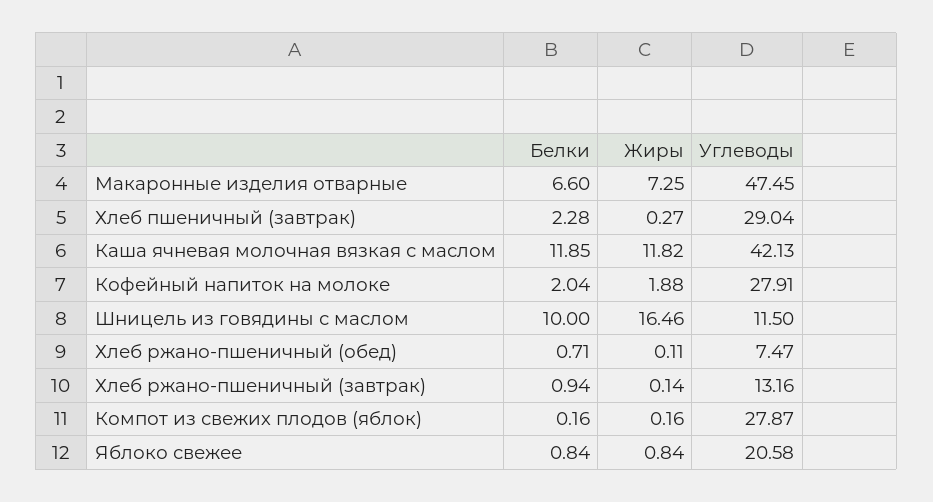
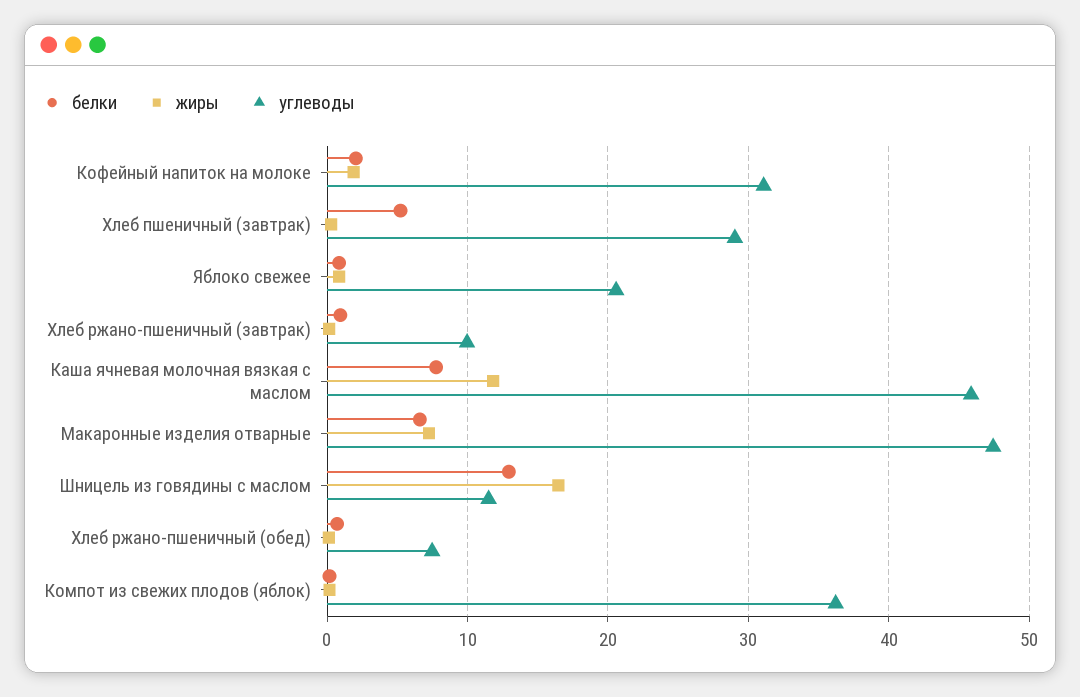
  {
    "Белки": {
      "Макаронные изделия отварные": 6.6,
-     "Хлеб пшеничный (завтрак)": 2.28,
+     "Хлеб пшеничный (завтрак)": 5,
-     "Каша ячневая молочная вязкая с маслом": 11.85,
+     "Каша ячневая молочная вязкая с маслом": 8,
      "Кофейный напиток на молоке": 2.04,
-     "Шницель из говядины с маслом": 10,
+     "Шницель из говядины с маслом": 13,
      "Хлеб ржано-пшеничный (обед)": 0.71,
      "Хлеб ржано-пшеничный (завтрак)": 0.94,
      "Компот из свежих плодов (яблок)": 0.16,
      "Яблоко свежее": 0.84
    },
    "Жиры": {
      "Макаронные изделия отварные": 7.25,
      "Хлеб пшеничный (завтрак)": 0.27,
      "Каша ячневая молочная вязкая с маслом": 11.82,
      "Кофейный напиток на молоке": 1.88,
      "Шницель из говядины с маслом": 16.46,
      "Хлеб ржано-пшеничный (обед)": 0.11,
      "Хлеб ржано-пшеничный (завтрак)": 0.14,
      "Компот из свежих плодов (яблок)": 0.16,
      "Яблоко свежее": 0.84
    },
    "Углеводы": {
      "Макаронные изделия отварные": 47.45,
      "Хлеб пшеничный (завтрак)": 29.04,
-     "Каша ячневая молочная вязкая с маслом": 42.13,
+     "Каша ячневая молочная вязкая с маслом": 46,
-     "Кофейный напиток на молоке": 27.91,
+     "Кофейный напиток на молоке": 31,
      "Шницель из говядины с маслом": 11.5,
      "Хлеб ржано-пшеничный (обед)": 7.47,
-     "Хлеб ржано-пшеничный (завтрак)": 13.16,
+     "Хлеб ржано-пшеничный (завтрак)": 10,
-     "Компот из свежих плодов (яблок)": 27.87,
+     "Компот из свежих плодов (яблок)": 36,
      "Яблоко свежее": 20.58
    }
  }

